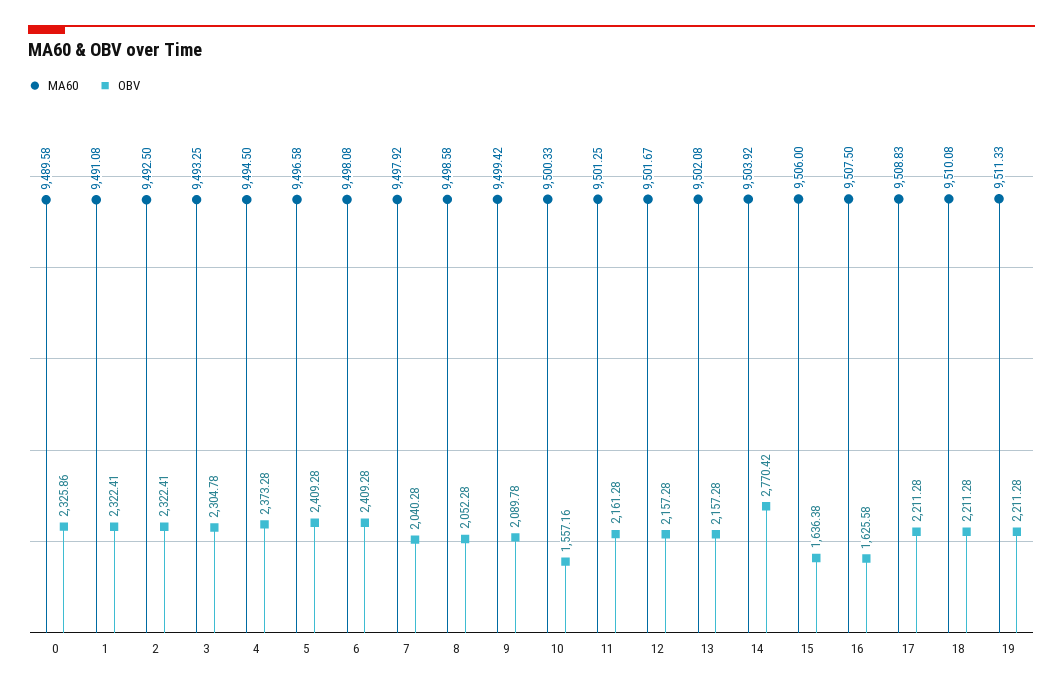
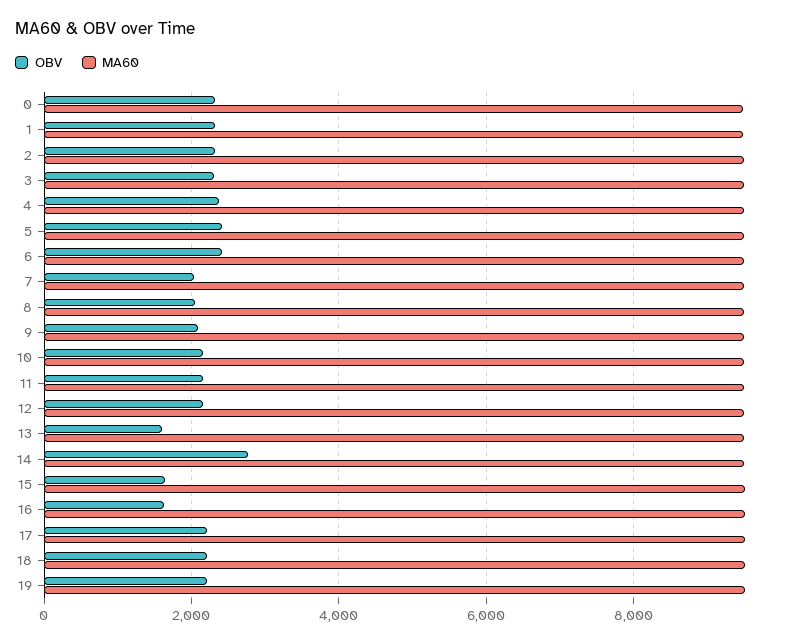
  {
    "MA60": {
      "0": 9489.58,
      "1": 9491.08,
      "2": 9492.5,
      "3": 9493.25,
      "4": 9494.5,
      "5": 9496.58,
      "6": 9498.08,
      "7": 9497.92,
      "8": 9498.58,
      "9": 9499.42,
      "10": 9500.33,
      "11": 9501.25,
      "12": 9501.67,
      "13": 9502.08,
      "14": 9503.92,
      "15": 9506,
      "16": 9507.5,
      "17": 9508.83,
      "18": 9510.08,
      "19": 9511.33
    },
    "OBV": {
      "0": 2325.86,
      "1": 2322.41,
      "2": 2322.41,
      "3": 2304.78,
      "4": 2373.28,
      "5": 2409.28,
      "6": 2409.28,
      "7": 2040.28,
      "8": 2052.28,
      "9": 2089.78,
-     "10": 1557.16,
+     "10": 2200,
      "11": 2161.28,
      "12": 2157.28,
-     "13": 2157.28,
+     "13": 1600,
      "14": 2770.42,
      "15": 1636.38,
      "16": 1625.58,
      "17": 2211.28,
      "18": 2211.28,
      "19": 2211.28
    }
  }

